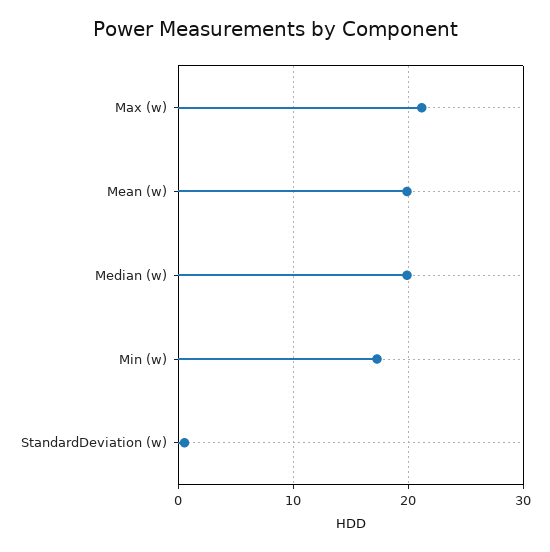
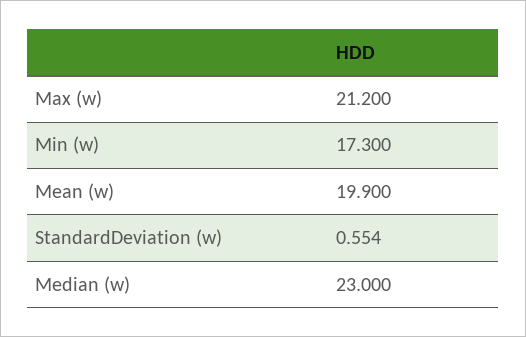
  {
    "Max (w)": 21.2,
    "Mean (w)": 19.9,
-   "Median (w)": 20,
+   "Median (w)": 23,
    "Min (w)": 17.3,
    "StandardDeviation (w)": 0.554
  }

